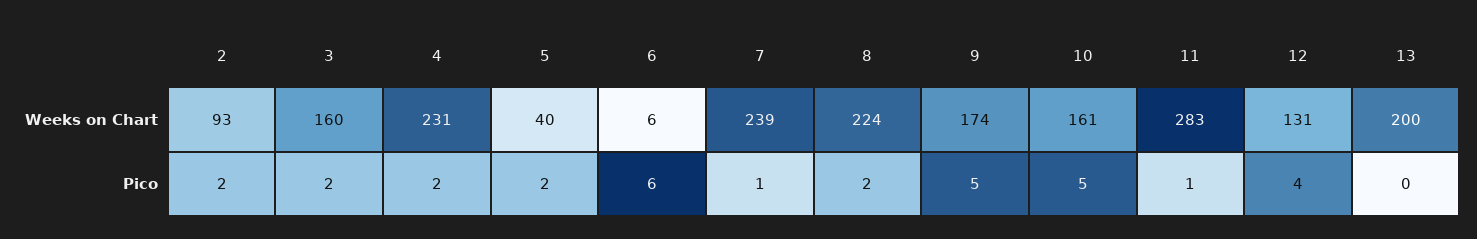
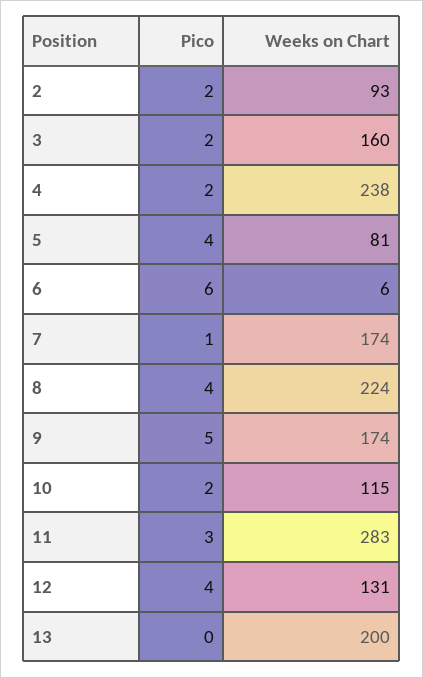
  {
    "2": {
      "Weeks on Chart": 93,
      "Pico": 2
    },
    "3": {
      "Weeks on Chart": 160,
      "Pico": 2
    },
    "4": {
-     "Weeks on Chart": 231,
+     "Weeks on Chart": 238,
      "Pico": 2
    },
    "5": {
-     "Weeks on Chart": 40,
+     "Weeks on Chart": 81,
-     "Pico": 2
+     "Pico": 4
    },
    "6": {
      "Weeks on Chart": 6,
      "Pico": 6
    },
    "7": {
-     "Weeks on Chart": 239,
+     "Weeks on Chart": 174,
      "Pico": 1
    },
    "8": {
      "Weeks on Chart": 224,
-     "Pico": 2
+     "Pico": 4
    },
    "9": {
      "Weeks on Chart": 174,
      "Pico": 5
    },
    "10": {
-     "Weeks on Chart": 161,
+     "Weeks on Chart": 115,
-     "Pico": 5
+     "Pico": 2
    },
    "11": {
      "Weeks on Chart": 283,
-     "Pico": 1
+     "Pico": 3
    },
    "12": {
      "Weeks on Chart": 131,
      "Pico": 4
    },
    "13": {
      "Weeks on Chart": 200,
      "Pico": 0
    }
  }

